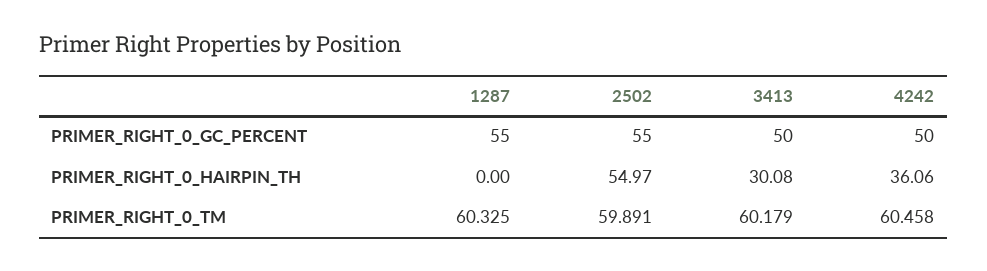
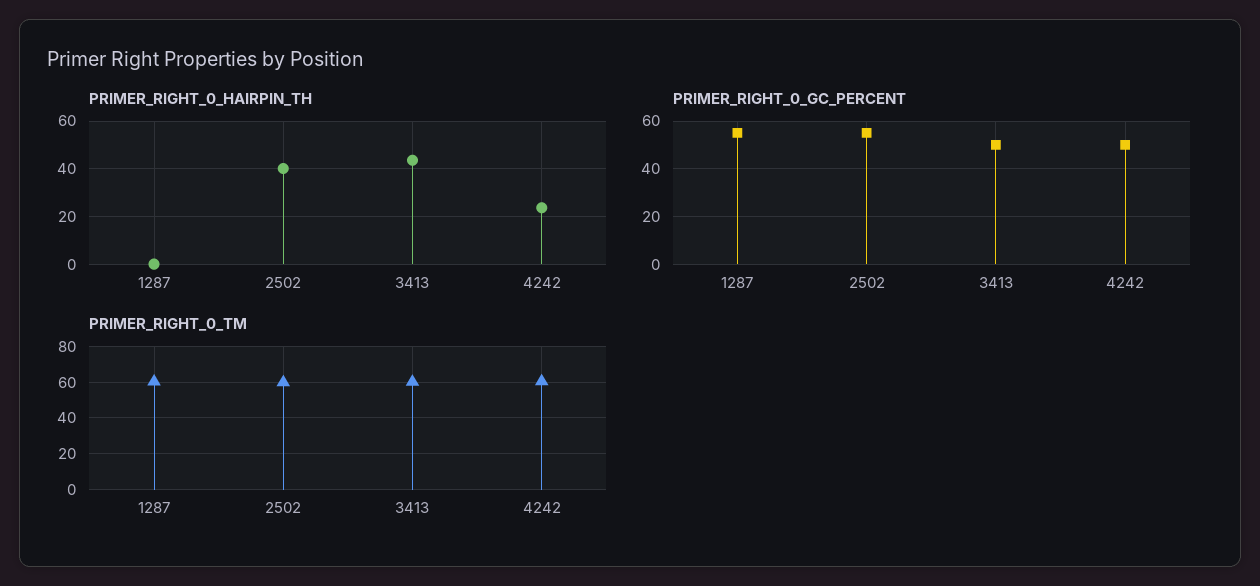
  {
    "PRIMER_RIGHT_0_GC_PERCENT": {
      "1287": 55,
      "2502": 55,
      "3413": 50,
      "4242": 50
    },
    "PRIMER_RIGHT_0_HAIRPIN_TH": {
      "1287": 0,
-     "2502": 54.97,
+     "2502": 40,
-     "3413": 30.08,
+     "3413": 45,
-     "4242": 36.06
+     "4242": 25
    },
    "PRIMER_RIGHT_0_TM": {
      "1287": 60.325,
      "2502": 59.891,
      "3413": 60.179,
      "4242": 60.458
    }
  }

